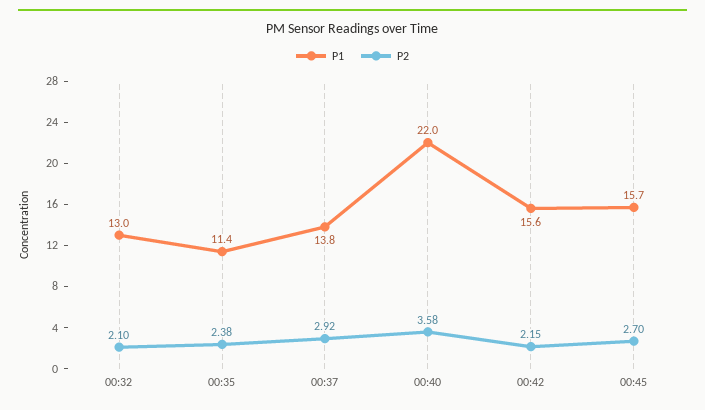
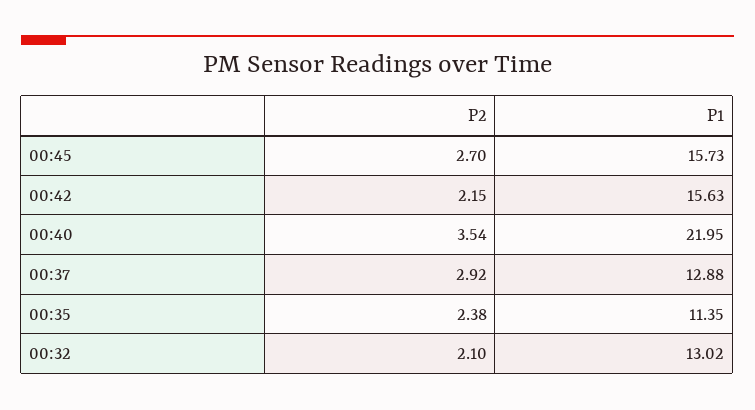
  {
    "P1": {
      "00:32": 13.02,
      "00:35": 11.35,
-     "00:37": 13.8,
+     "00:37": 12.88,
      "00:40": 21.95,
      "00:42": 15.63,
      "00:45": 15.73
    },
    "P2": {
      "00:32": 2.1,
      "00:35": 2.38,
      "00:37": 2.92,
-     "00:40": 3.58,
+     "00:40": 3.54,
      "00:42": 2.15,
      "00:45": 2.7
    }
  }

